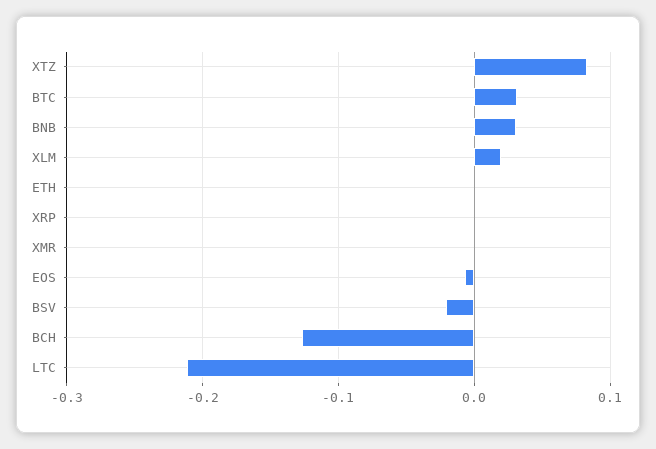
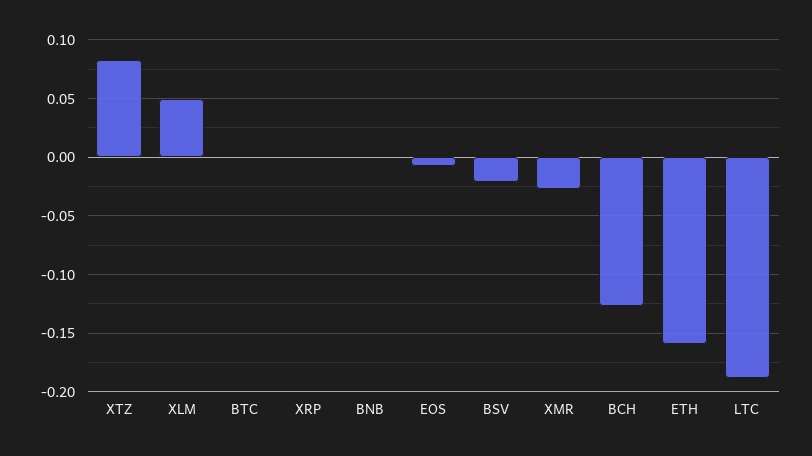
  {
    "XTZ": 0.08,
-   "BTC": 0.03,
+   "BTC": 0,
-   "BNB": 0.03,
+   "BNB": 0,
-   "XLM": 0.02,
+   "XLM": 0.05,
-   "ETH": 0,
+   "ETH": -0.16,
    "XRP": 0,
-   "XMR": 0,
+   "XMR": -0.03,
    "EOS": -0.01,
    "BSV": -0.02,
    "BCH": -0.13,
-   "LTC": -0.21
+   "LTC": -0.19
  }

